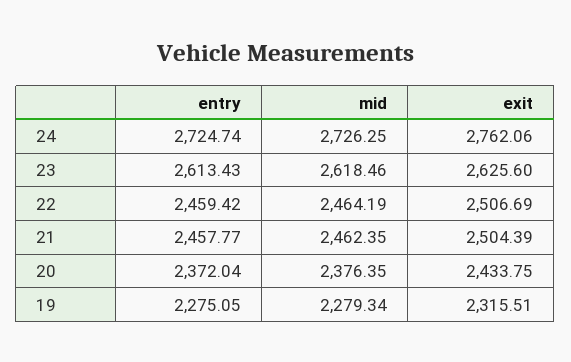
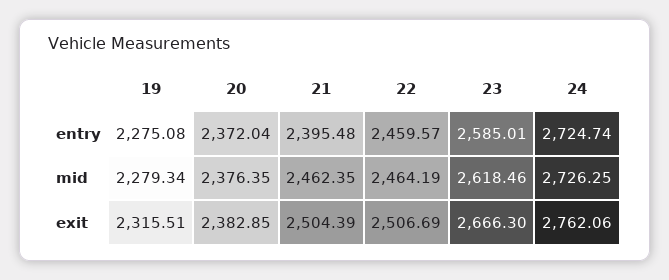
  {
    "entry": {
      "24": 2724.74,
-     "23": 2613.43,
+     "23": 2585.01,
-     "22": 2459.42,
+     "22": 2459.57,
-     "21": 2457.77,
+     "21": 2395.48,
      "20": 2372.04,
-     "19": 2275.05
+     "19": 2275.08
    },
    "mid": {
      "24": 2726.25,
      "23": 2618.46,
      "22": 2464.19,
      "21": 2462.35,
      "20": 2376.35,
      "19": 2279.34
    },
    "exit": {
      "24": 2762.06,
-     "23": 2625.6,
+     "23": 2666.3,
      "22": 2506.69,
      "21": 2504.39,
-     "20": 2433.75,
+     "20": 2382.85,
      "19": 2315.51
    }
  }

